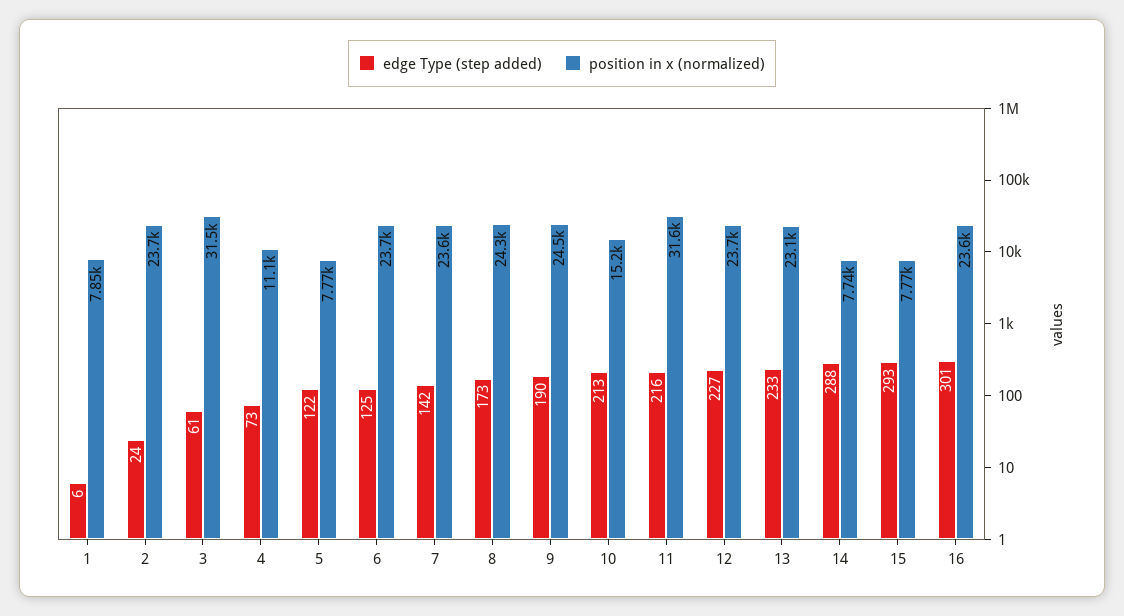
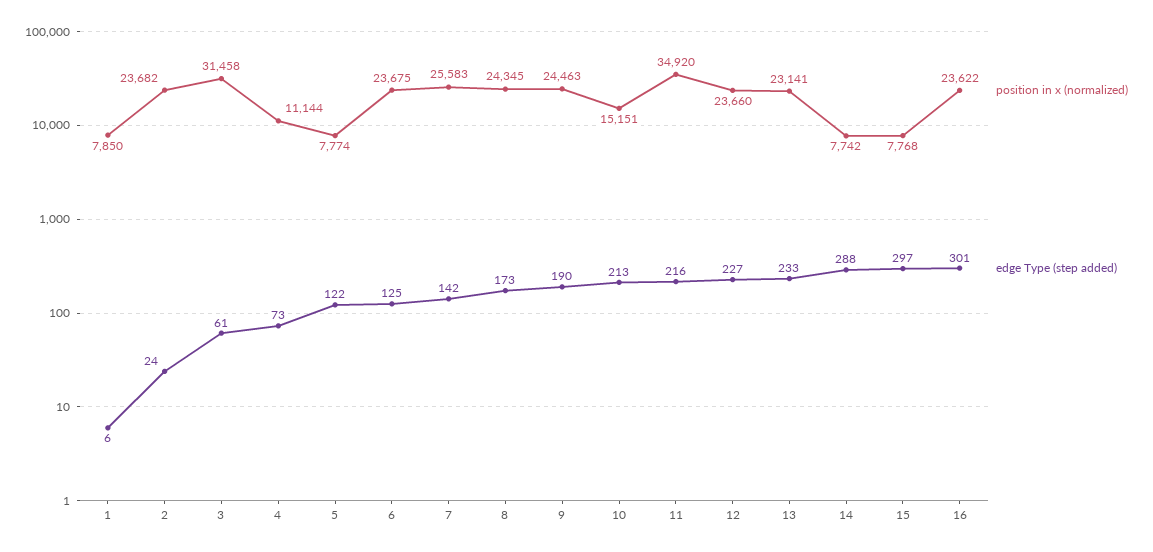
  {
    "edge Type (step added)": {
      "1": 6,
      "2": 24,
      "3": 61,
      "4": 73,
      "5": 122,
      "6": 125,
      "7": 142,
      "8": 173,
      "9": 190,
      "10": 213,
      "11": 216,
      "12": 227,
      "13": 233,
      "14": 288,
-     "15": 293,
+     "15": 297,
      "16": 301
    },
    "position in x (normalized)": {
      "1": 7850,
      "2": 23682,
      "3": 31458,
      "4": 11144,
      "5": 7774,
      "6": 23675,
-     "7": 23600,
+     "7": 25583,
      "8": 24345,
      "9": 24463,
      "10": 15151,
-     "11": 31600,
+     "11": 34920,
      "12": 23660,
      "13": 23141,
      "14": 7742,
      "15": 7768,
      "16": 23622
    }
  }

